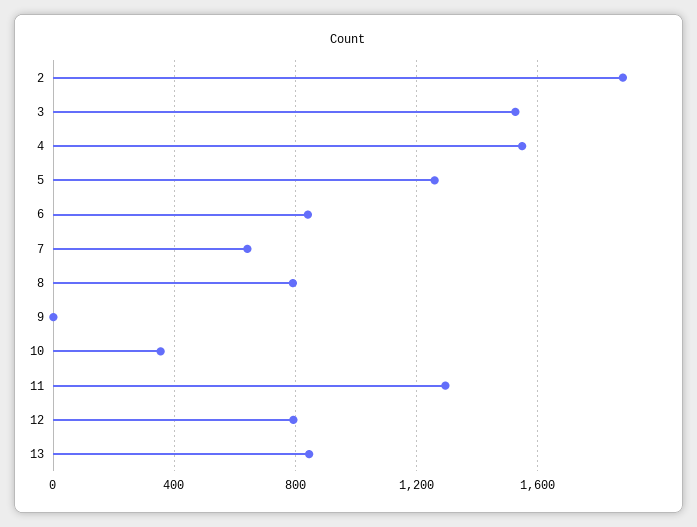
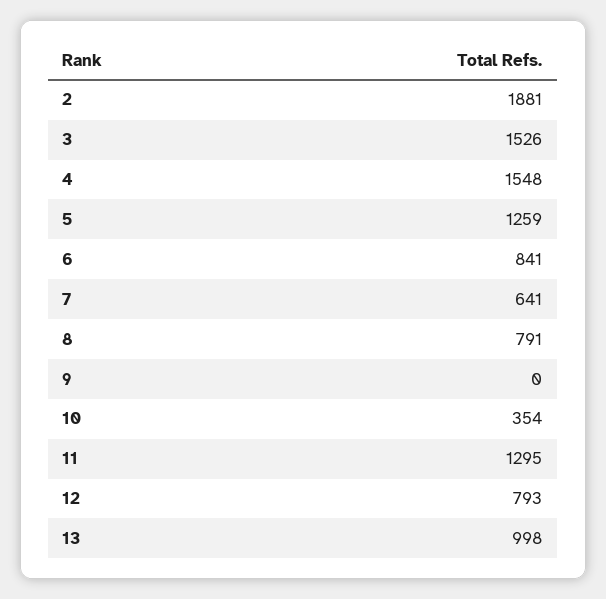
  {
    "2": 1881,
    "3": 1526,
    "4": 1548,
    "5": 1259,
    "6": 841,
    "7": 641,
    "8": 791,
    "9": 0,
    "10": 354,
    "11": 1295,
    "12": 793,
-   "13": 850
+   "13": 998
  }

